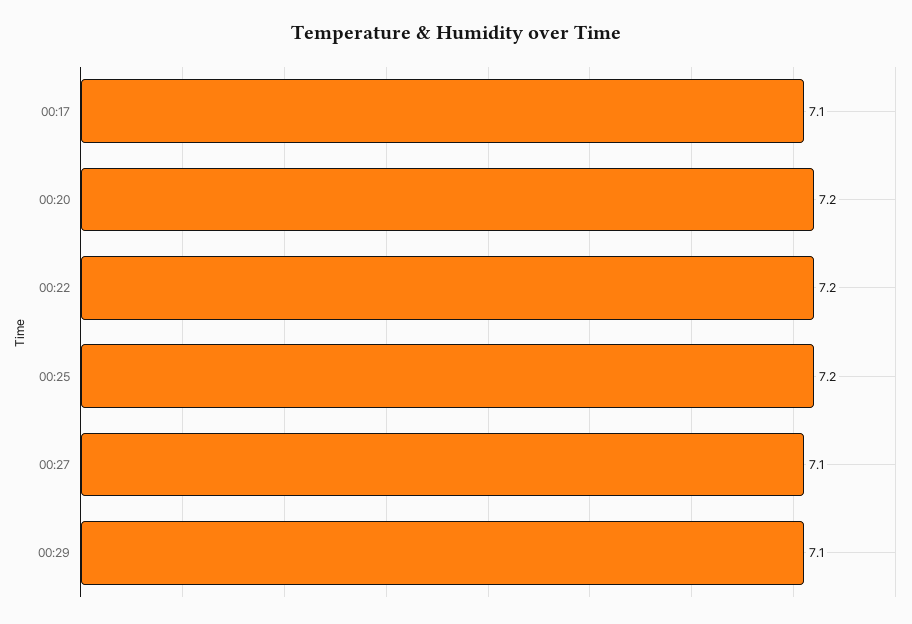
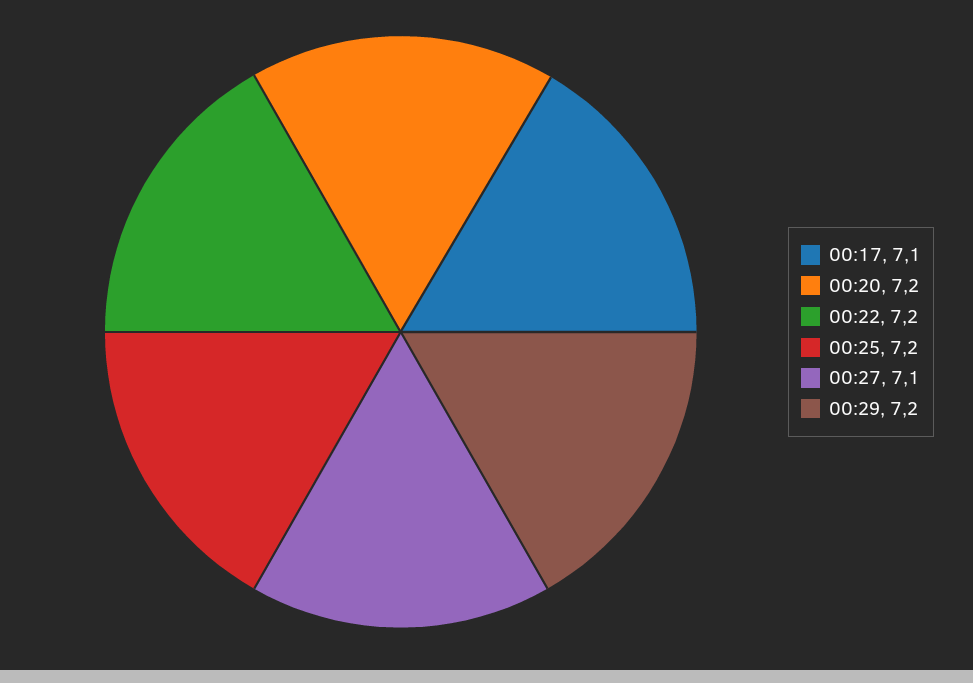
  {
    "00:17": 7.1,
    "00:20": 7.2,
    "00:22": 7.2,
    "00:25": 7.2,
    "00:27": 7.1,
-   "00:29": 7.1
+   "00:29": 7.2
  }

